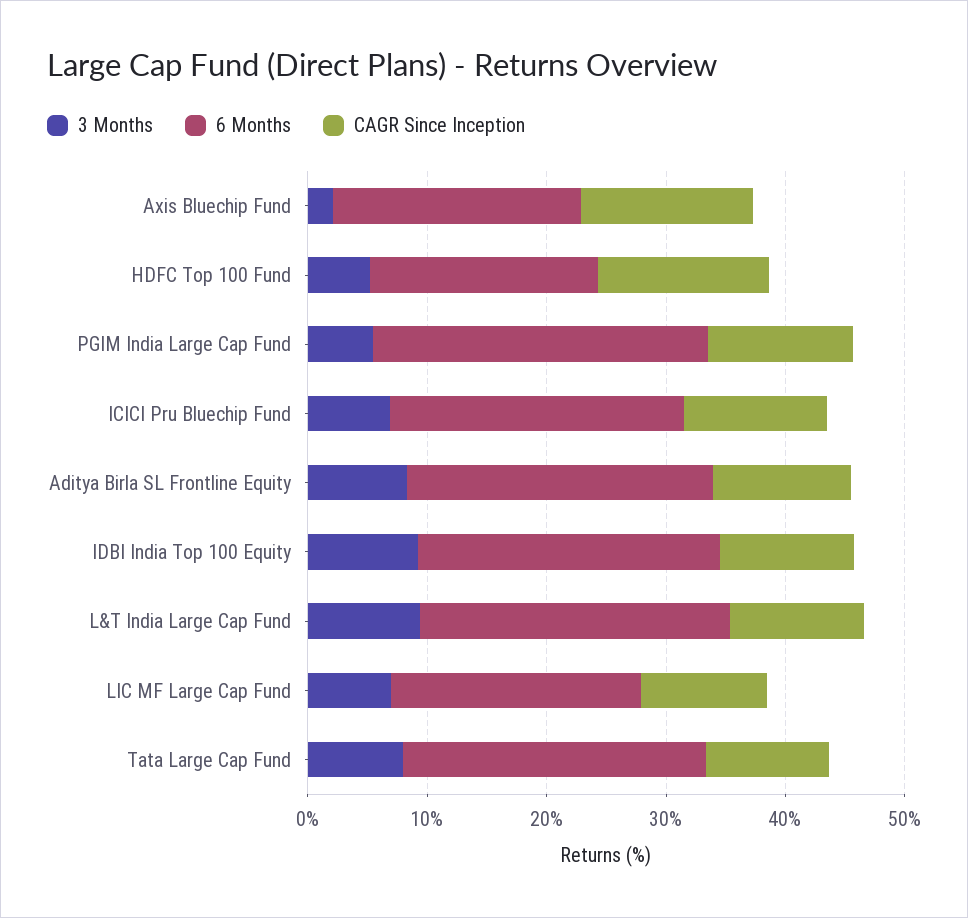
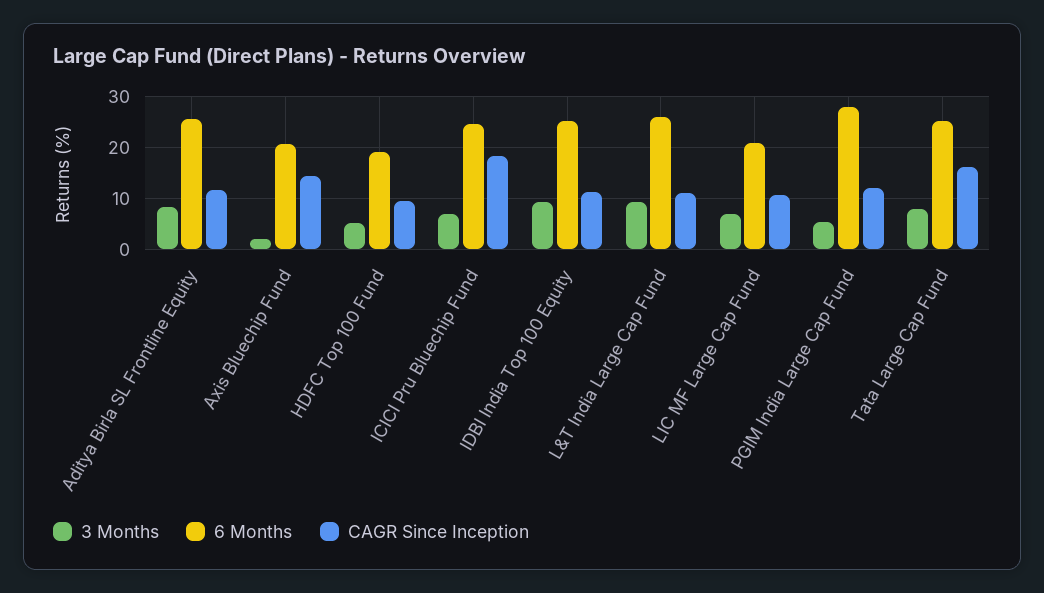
  {
    "3 Months": {
      "Axis Bluechip Fund": 2,
      "HDFC Top 100 Fund": 6,
      "PGIM India Large Cap Fund": 6,
      "ICICI Pru Bluechip Fund": 6,
      "Aditya Birla SL Frontline Equity": 8,
      "IDBI India Top 100 Equity": 10,
      "L&T India Large Cap Fund": 10,
      "LIC MF Large Cap Fund": 6,
      "Tata Large Cap Fund": 8
    },
    "6 Months": {
      "Axis Bluechip Fund": 20,
      "HDFC Top 100 Fund": 20,
      "PGIM India Large Cap Fund": 28,
      "ICICI Pru Bluechip Fund": 24,
      "Aditya Birla SL Frontline Equity": 26,
      "IDBI India Top 100 Equity": 26,
      "L&T India Large Cap Fund": 26,
      "LIC MF Large Cap Fund": 20,
      "Tata Large Cap Fund": 26
    },
    "CAGR Since Inception": {
      "Axis Bluechip Fund": 14,
-     "HDFC Top 100 Fund": 14,
+     "HDFC Top 100 Fund": 10,
      "PGIM India Large Cap Fund": 12,
-     "ICICI Pru Bluechip Fund": 12,
+     "ICICI Pru Bluechip Fund": 18,
      "Aditya Birla SL Frontline Equity": 12,
      "IDBI India Top 100 Equity": 12,
      "L&T India Large Cap Fund": 12,
      "LIC MF Large Cap Fund": 10,
-     "Tata Large Cap Fund": 10
+     "Tata Large Cap Fund": 16
    }
  }

